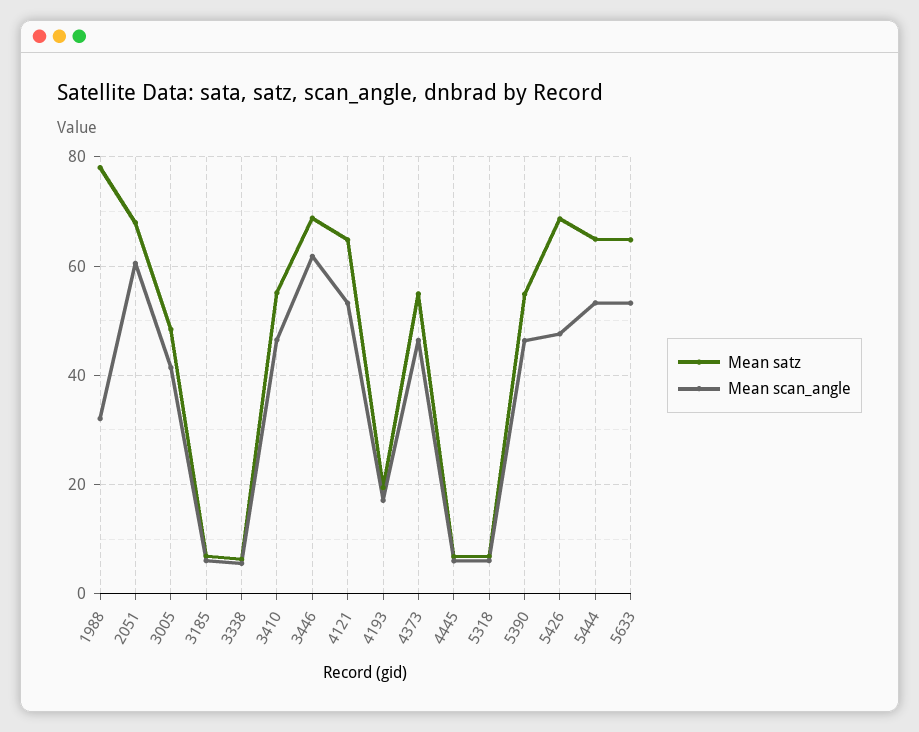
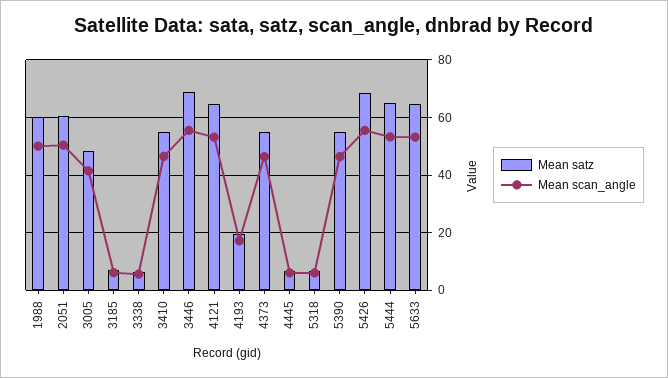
  {
    "Mean satz": {
-     "1988": 78,
+     "1988": 60,
-     "2051": 68,
+     "2051": 60,
      "3005": 48,
      "3185": 6,
      "3338": 6,
      "3410": 56,
      "3446": 68,
      "4121": 64,
      "4193": 20,
      "4373": 54,
      "4445": 6,
      "5318": 6,
      "5390": 54,
      "5426": 68,
      "5444": 64,
      "5633": 64
    },
    "Mean scan_angle": {
-     "1988": 32,
+     "1988": 50,
-     "2051": 60,
+     "2051": 50,
      "3005": 42,
      "3185": 6,
      "3338": 6,
      "3410": 46,
-     "3446": 62,
+     "3446": 55,
      "4121": 54,
      "4193": 18,
      "4373": 46,
      "4445": 6,
      "5318": 6,
      "5390": 46,
-     "5426": 48,
+     "5426": 55,
      "5444": 54,
      "5633": 54
    }
  }

